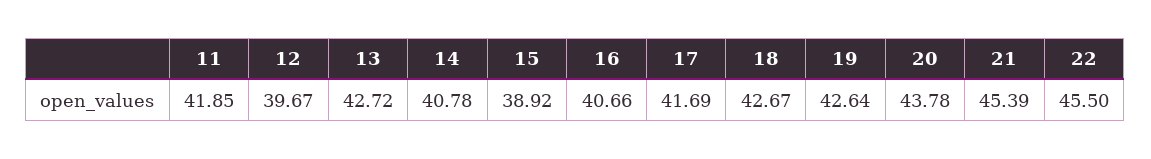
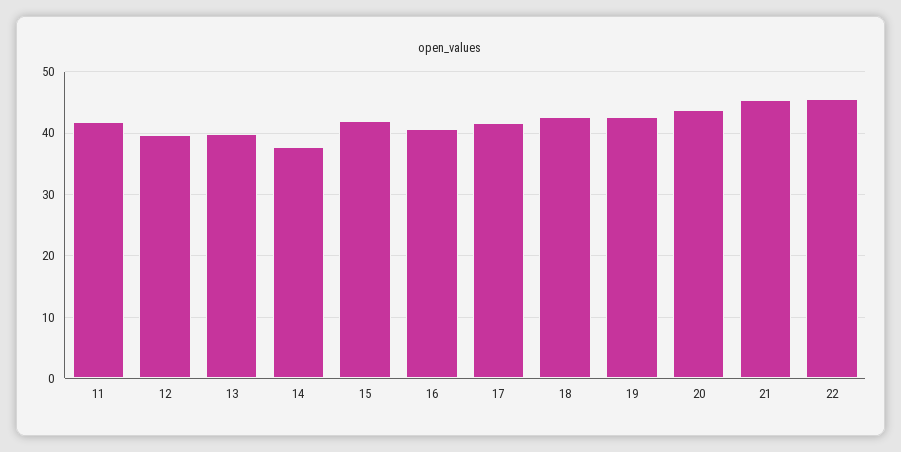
  {
    "11": 41.85,
    "12": 39.67,
-   "13": 42.72,
+   "13": 40,
-   "14": 40.78,
+   "14": 38,
-   "15": 38.92,
+   "15": 42,
    "16": 40.66,
    "17": 41.69,
    "18": 42.67,
    "19": 42.64,
    "20": 43.78,
    "21": 45.39,
    "22": 45.5
  }

